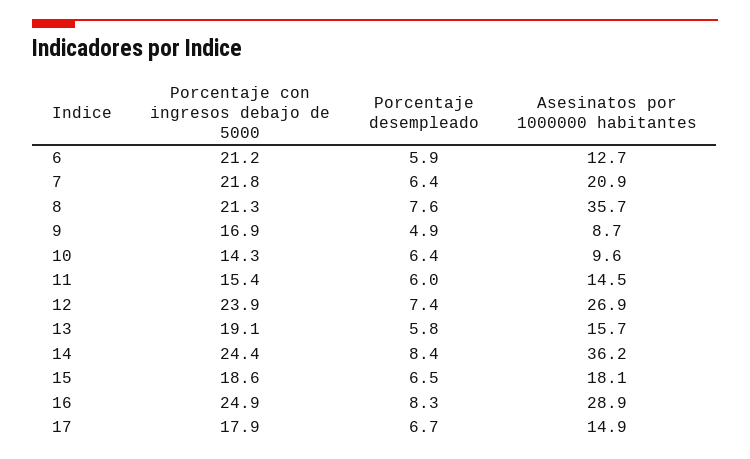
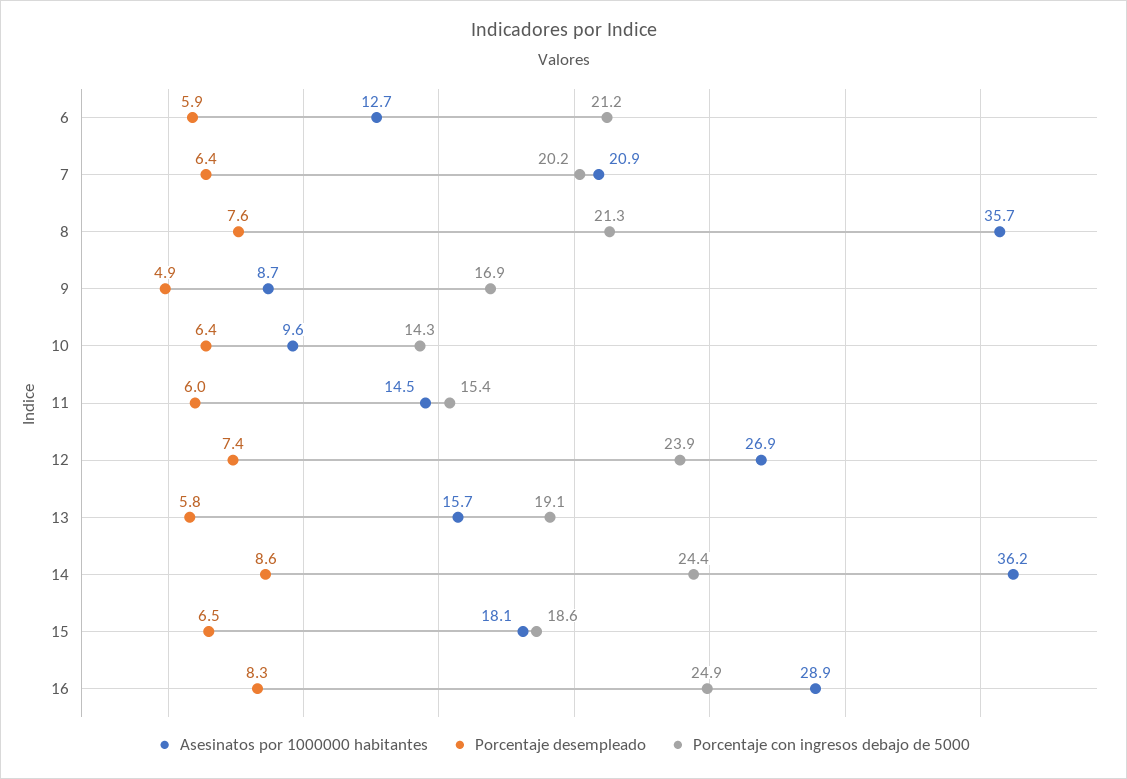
  {
    "Porcentaje con ingresos debajo de 5000": {
      "6": 21.2,
-     "7": 21.8,
+     "7": 20.2,
      "8": 21.3,
      "9": 16.9,
      "10": 14.3,
      "11": 15.4,
      "12": 23.9,
      "13": 19.1,
      "14": 24.4,
      "15": 18.6,
-     "16": 24.9,
+     "16": 24.9
-     "17": 17.9
    },
    "Porcentaje desempleado": {
      "6": 5.9,
      "7": 6.4,
      "8": 7.6,
      "9": 4.9,
      "10": 6.4,
      "11": 6,
      "12": 7.4,
      "13": 5.8,
-     "14": 8.4,
+     "14": 8.6,
      "15": 6.5,
-     "16": 8.3,
+     "16": 8.3
-     "17": 6.7
    },
    "Asesinatos por 1000000 habitantes": {
      "6": 12.7,
      "7": 20.9,
      "8": 35.7,
      "9": 8.7,
      "10": 9.6,
      "11": 14.5,
      "12": 26.9,
      "13": 15.7,
      "14": 36.2,
      "15": 18.1,
-     "16": 28.9,
+     "16": 28.9
-     "17": 14.9
    }
  }

